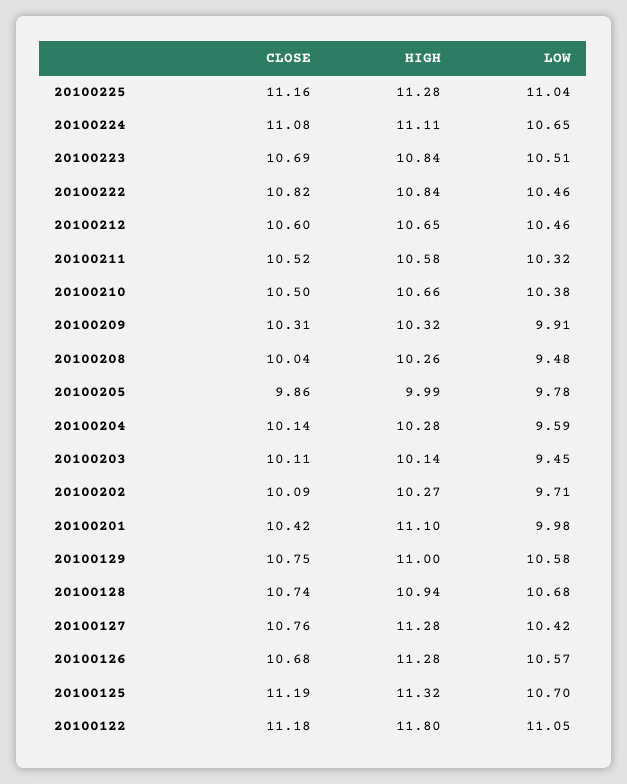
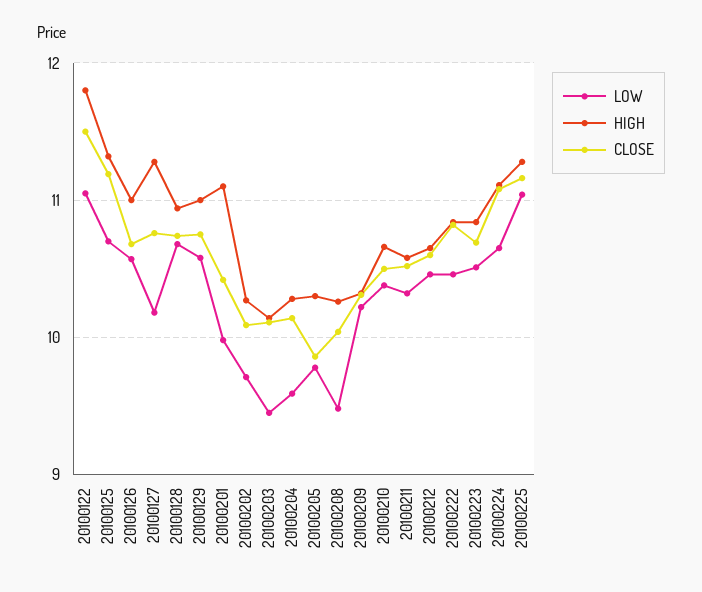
  {
    "CLOSE": {
      "20100225": 11.16,
      "20100224": 11.08,
      "20100223": 10.69,
      "20100222": 10.82,
      "20100212": 10.6,
      "20100211": 10.52,
      "20100210": 10.5,
      "20100209": 10.31,
      "20100208": 10.04,
      "20100205": 9.86,
      "20100204": 10.14,
      "20100203": 10.11,
      "20100202": 10.09,
      "20100201": 10.42,
      "20100129": 10.75,
      "20100128": 10.74,
      "20100127": 10.76,
      "20100126": 10.68,
      "20100125": 11.19,
-     "20100122": 11.18
+     "20100122": 11.5
    },
    "HIGH": {
      "20100225": 11.28,
      "20100224": 11.11,
      "20100223": 10.84,
      "20100222": 10.84,
      "20100212": 10.65,
      "20100211": 10.58,
      "20100210": 10.66,
      "20100209": 10.32,
      "20100208": 10.26,
-     "20100205": 9.99,
+     "20100205": 10.3,
      "20100204": 10.28,
      "20100203": 10.14,
      "20100202": 10.27,
      "20100201": 11.1,
      "20100129": 11,
      "20100128": 10.94,
      "20100127": 11.28,
-     "20100126": 11.28,
+     "20100126": 11,
      "20100125": 11.32,
      "20100122": 11.8
    },
    "LOW": {
      "20100225": 11.04,
      "20100224": 10.65,
      "20100223": 10.51,
      "20100222": 10.46,
      "20100212": 10.46,
      "20100211": 10.32,
      "20100210": 10.38,
-     "20100209": 9.91,
+     "20100209": 10.2,
      "20100208": 9.48,
      "20100205": 9.78,
      "20100204": 9.59,
      "20100203": 9.45,
      "20100202": 9.71,
      "20100201": 9.98,
      "20100129": 10.58,
      "20100128": 10.68,
-     "20100127": 10.42,
+     "20100127": 10.2,
      "20100126": 10.57,
      "20100125": 10.7,
      "20100122": 11.05
    }
  }

